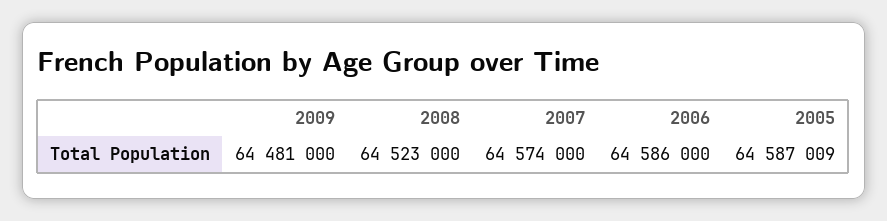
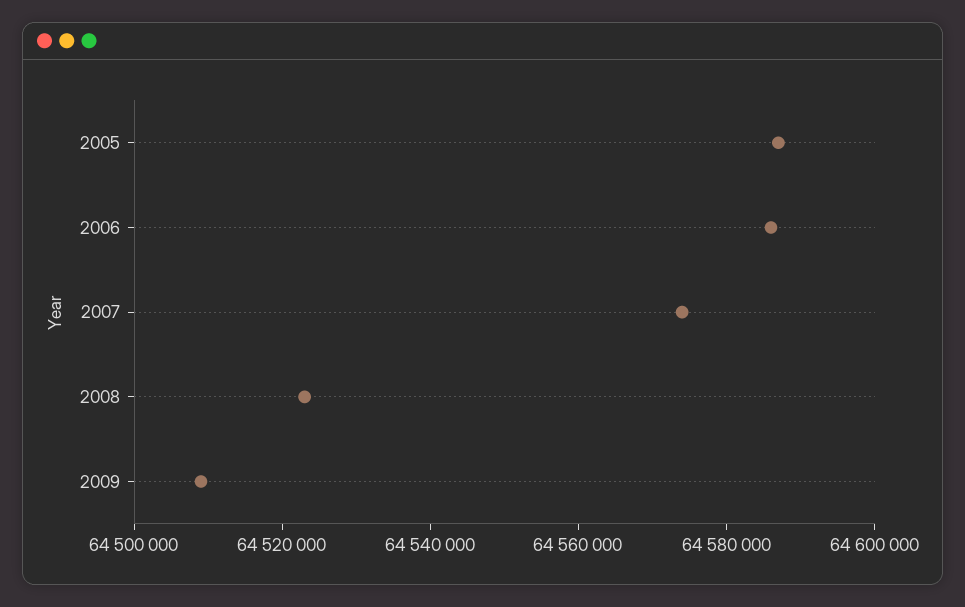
  {
-   "2009": 64481000,
+   "2009": 64510000,
    "2008": 64523000,
    "2007": 64574000,
    "2006": 64586000,
    "2005": 64587009
  }

